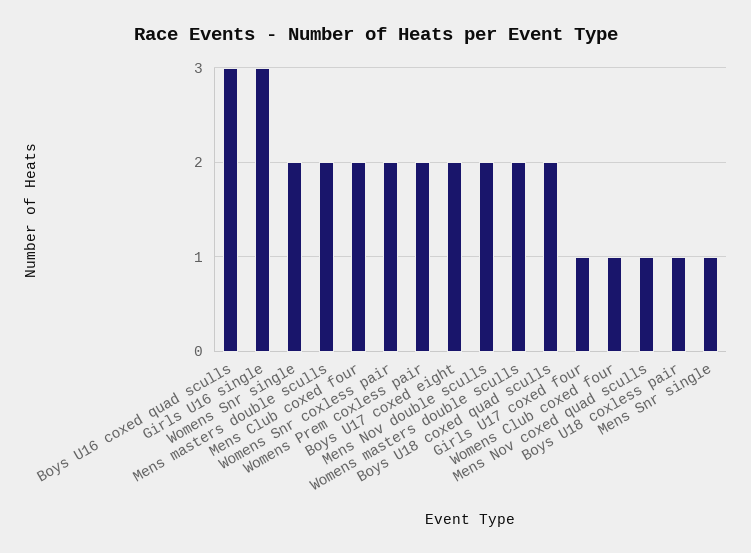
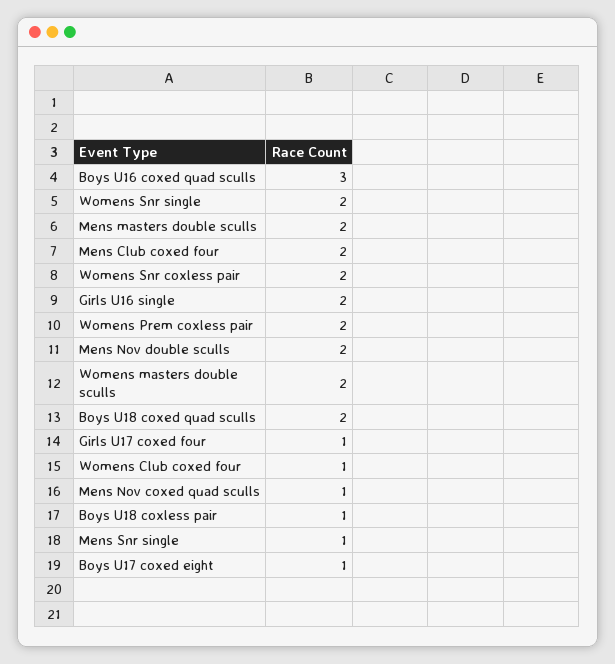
  {
    "Boys U16 coxed quad sculls": 3,
-   "Girls U16 single": 3,
+   "Girls U16 single": 2,
    "Womens Snr single": 2,
    "Mens masters double sculls": 2,
    "Mens Club coxed four": 2,
    "Womens Snr coxless pair": 2,
    "Womens Prem coxless pair": 2,
-   "Boys U17 coxed eight": 2,
+   "Boys U17 coxed eight": 1,
    "Mens Nov double sculls": 2,
    "Womens masters double sculls": 2,
    "Boys U18 coxed quad sculls": 2,
    "Girls U17 coxed four": 1,
    "Womens Club coxed four": 1,
    "Mens Nov coxed quad sculls": 1,
    "Boys U18 coxless pair": 1,
    "Mens Snr single": 1
  }

